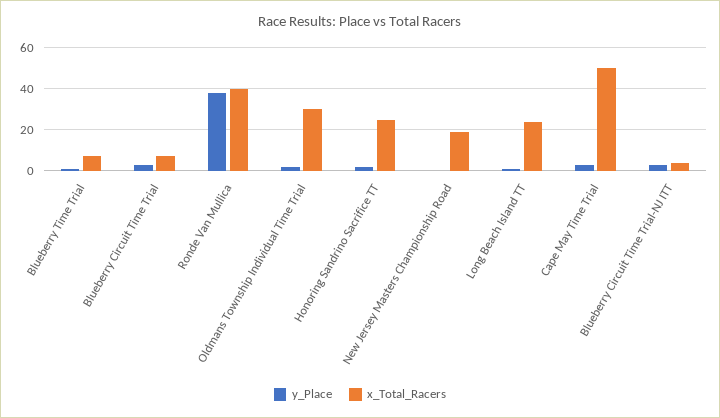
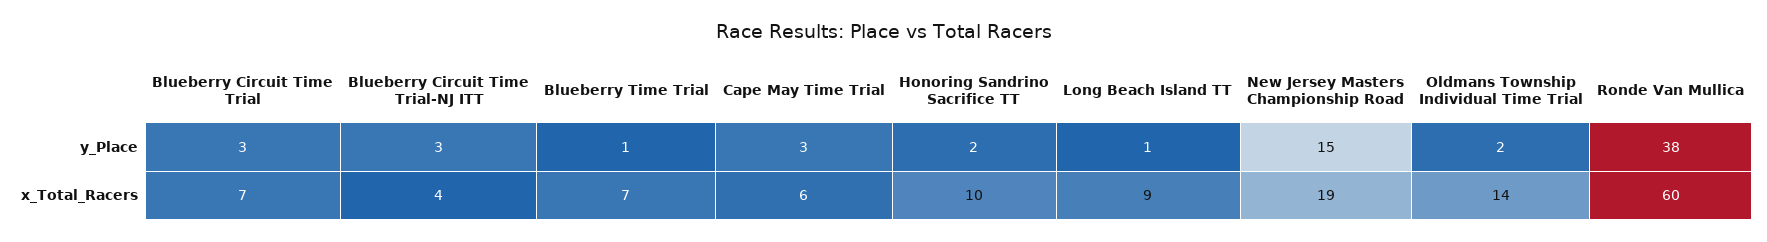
  {
    "y_Place": {
      "Blueberry Time Trial": 1,
      "Blueberry Circuit Time Trial": 3,
      "Ronde Van Mullica": 38,
      "Oldmans Township Individual Time Trial": 2,
      "Honoring Sandrino Sacrifice TT": 2,
-     "New Jersey Masters Championship Road": 0,
+     "New Jersey Masters Championship Road": 15,
      "Long Beach Island TT": 1,
      "Cape May Time Trial": 3,
      "Blueberry Circuit Time Trial-NJ ITT": 3
    },
    "x_Total_Racers": {
      "Blueberry Time Trial": 7,
      "Blueberry Circuit Time Trial": 7,
-     "Ronde Van Mullica": 40,
+     "Ronde Van Mullica": 60,
-     "Oldmans Township Individual Time Trial": 30,
+     "Oldmans Township Individual Time Trial": 14,
-     "Honoring Sandrino Sacrifice TT": 25,
+     "Honoring Sandrino Sacrifice TT": 10,
      "New Jersey Masters Championship Road": 19,
-     "Long Beach Island TT": 25,
+     "Long Beach Island TT": 9,
-     "Cape May Time Trial": 50,
+     "Cape May Time Trial": 6,
      "Blueberry Circuit Time Trial-NJ ITT": 4
    }
  }

